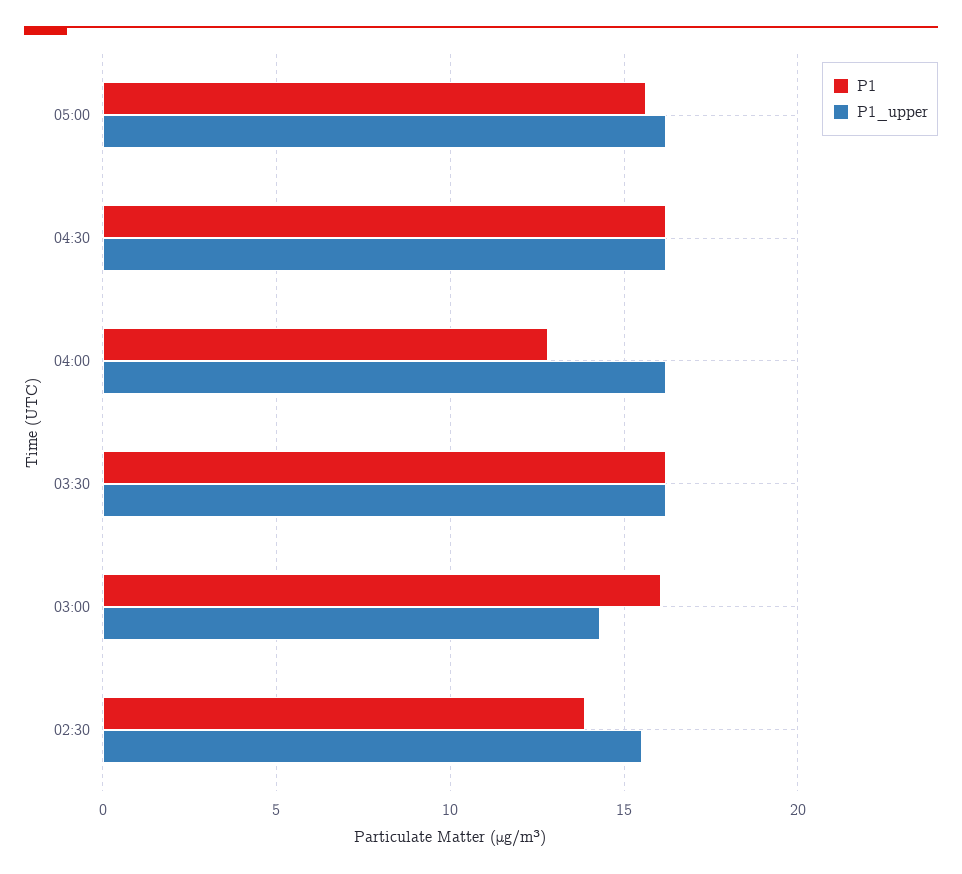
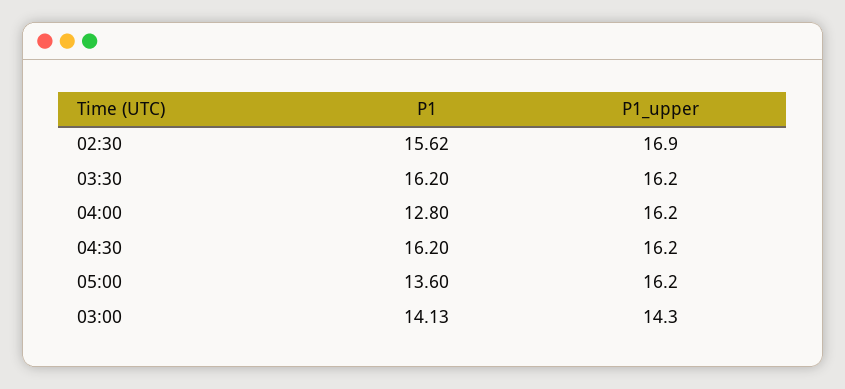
  {
    "P1": {
-     "05:00": 15.5,
+     "05:00": 13.6,
      "04:30": 16.2,
      "04:00": 12.8,
      "03:30": 16.2,
-     "03:00": 16,
+     "03:00": 14.13,
-     "02:30": 14
+     "02:30": 15.62
    },
    "P1_upper": {
      "05:00": 16.2,
      "04:30": 16.2,
      "04:00": 16.2,
      "03:30": 16.2,
      "03:00": 14.3,
-     "02:30": 15.5
+     "02:30": 16.9
    }
  }

